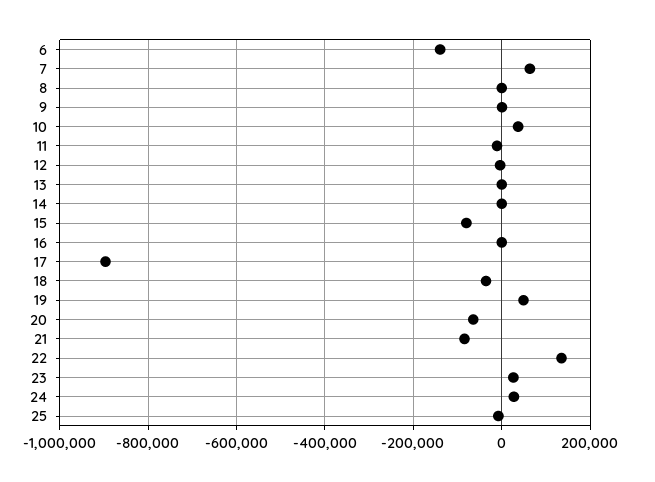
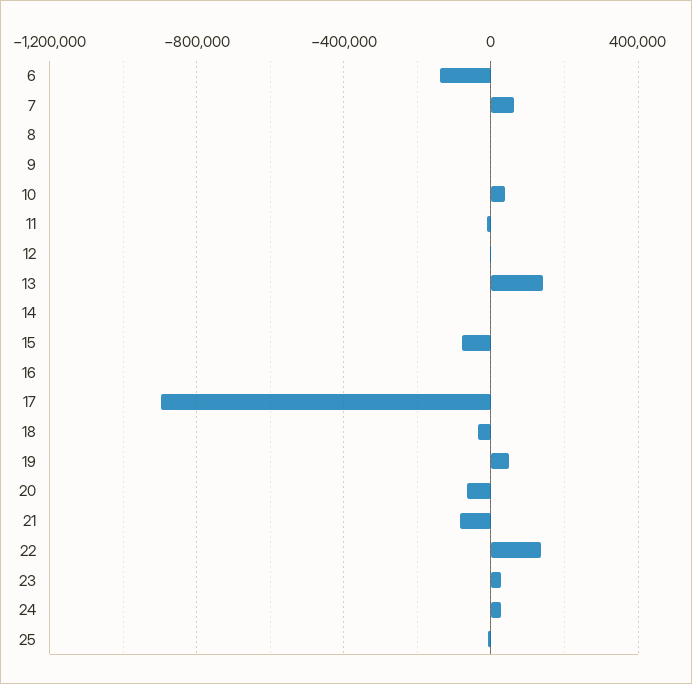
  {
    "6": -140000,
    "7": 60000,
    "8": 0,
    "9": 0,
    "10": 40000,
    "11": -20000,
    "12": 0,
-   "13": 0,
+   "13": 150000,
    "14": 0,
    "15": -80000,
    "16": 0,
    "17": -900000,
    "18": -40000,
    "19": 40000,
    "20": -60000,
    "21": -80000,
    "22": 140000,
    "23": 20000,
    "24": 20000,
    "25": 0
  }

